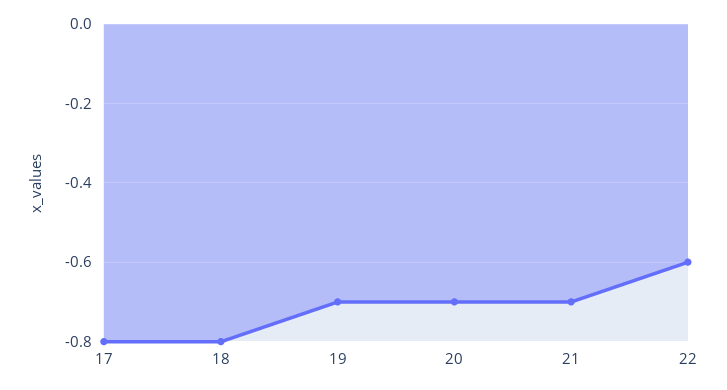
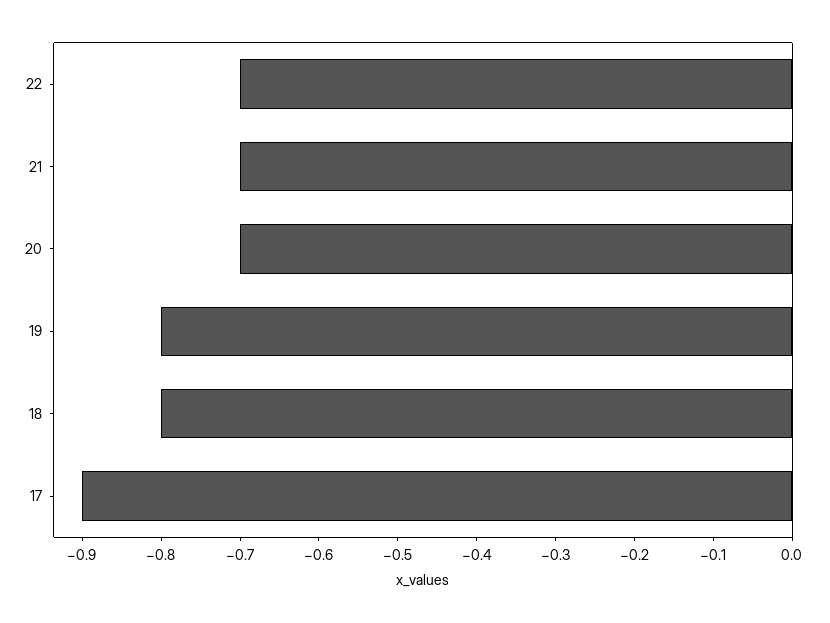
  {
-   "17": -0.8,
+   "17": -0.9,
    "18": -0.8,
-   "19": -0.7,
+   "19": -0.8,
    "20": -0.7,
    "21": -0.7,
-   "22": -0.6
+   "22": -0.7
  }

